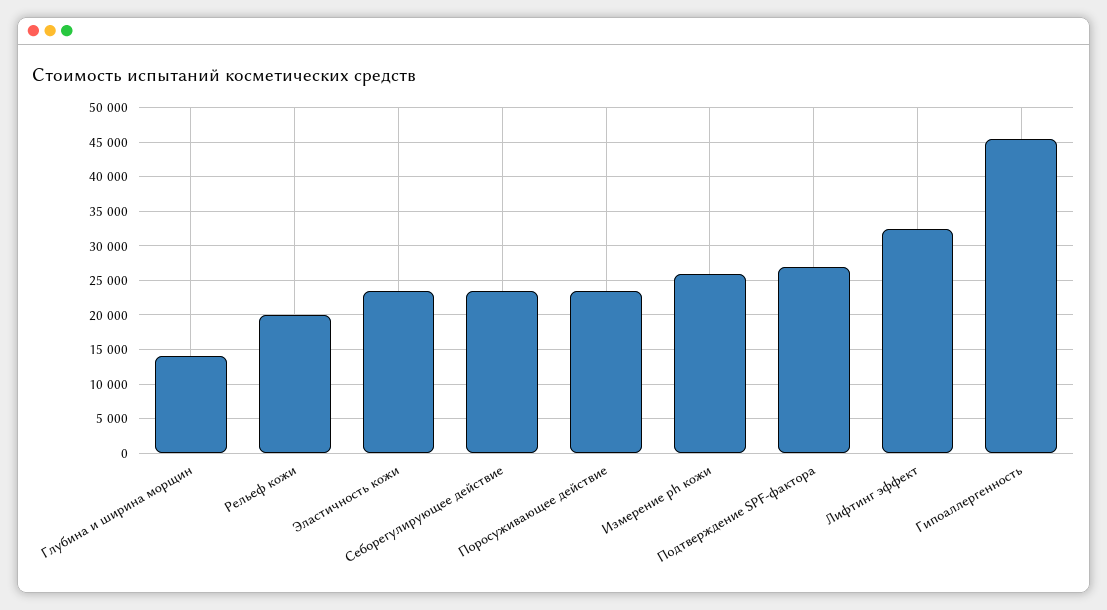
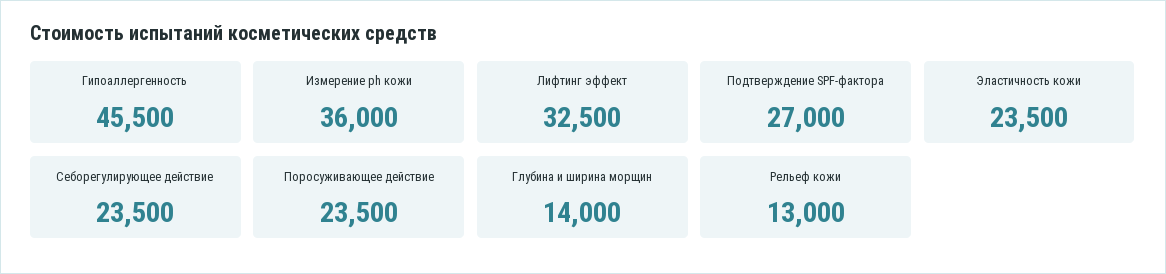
  {
    "Глубина и ширина морщин": 14000,
-   "Рельеф кожи": 20000,
+   "Рельеф кожи": 13000,
    "Эластичность кожи": 23500,
    "Себорегулирующее действие": 23500,
    "Поросуживающее действие": 23500,
-   "Измерение ph кожи": 26000,
+   "Измерение ph кожи": 36000,
    "Подтверждение SPF-фактора": 27000,
    "Лифтинг эффект": 32500,
    "Гипоаллергенность": 45500
  }

